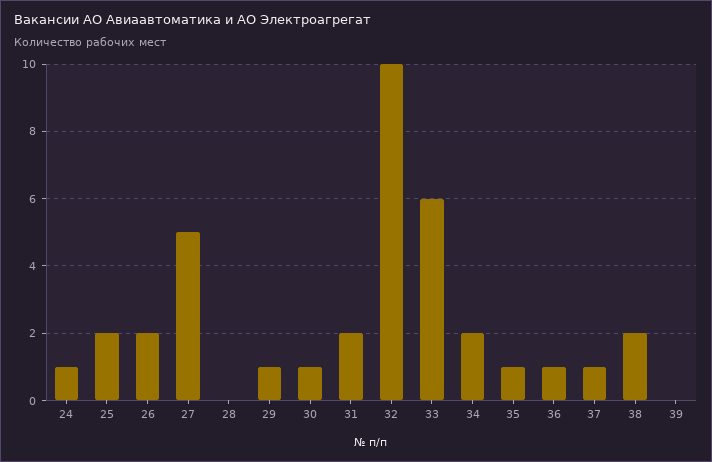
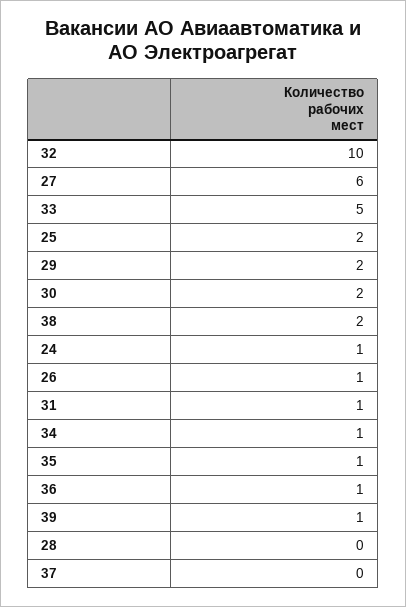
  {
    "24": 1,
    "25": 2,
-   "26": 2,
+   "26": 1,
-   "27": 5,
+   "27": 6,
    "28": 0,
-   "29": 1,
+   "29": 2,
-   "30": 1,
+   "30": 2,
-   "31": 2,
+   "31": 1,
    "32": 10,
-   "33": 6,
+   "33": 5,
-   "34": 2,
+   "34": 1,
    "35": 1,
    "36": 1,
-   "37": 1,
+   "37": 0,
    "38": 2,
-   "39": 0
+   "39": 1
  }

